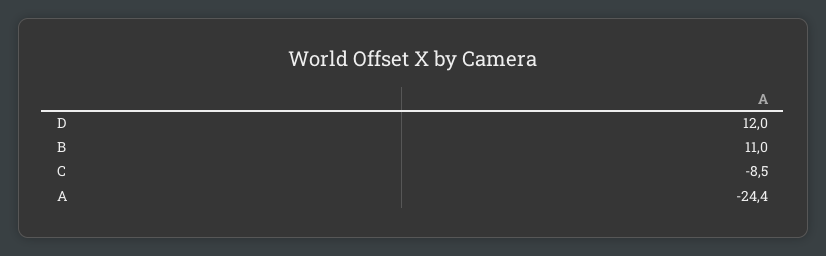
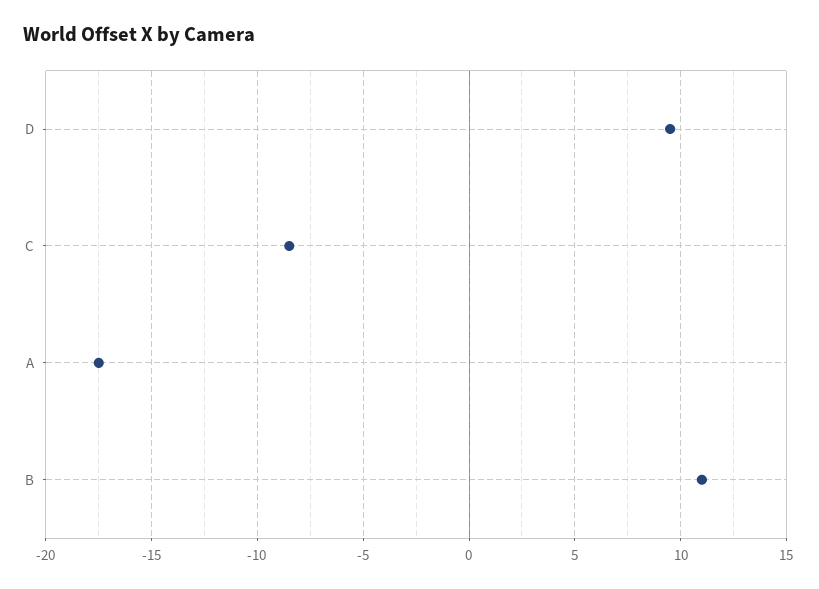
  {
-   "D": 12,
+   "D": 9.5,
    "B": 11,
    "C": -8.5,
-   "A": -24.4
+   "A": -17.5
  }

